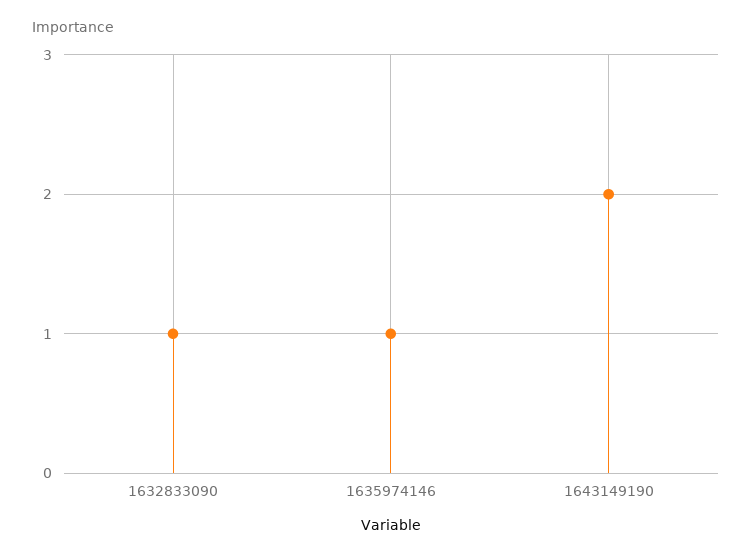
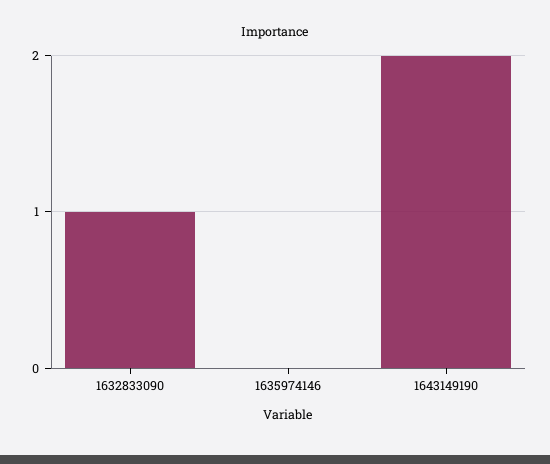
  {
    "1632833090": 1,
-   "1635974146": 1,
+   "1635974146": 0,
    "1643149190": 2
  }

